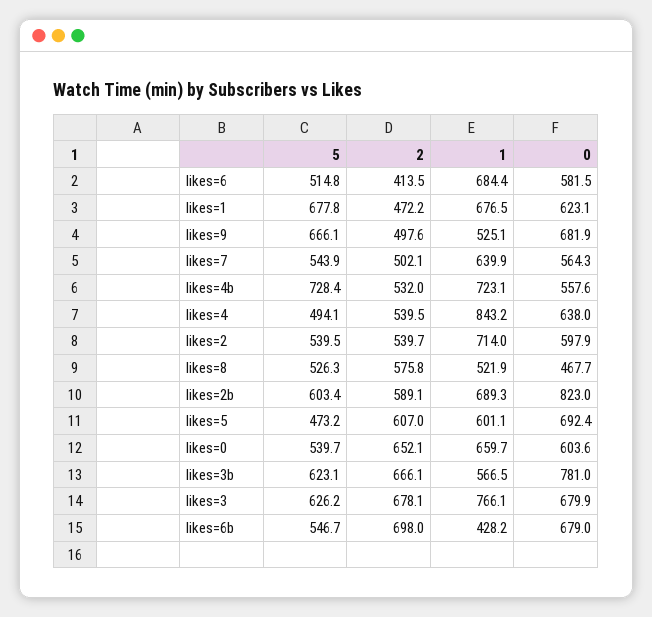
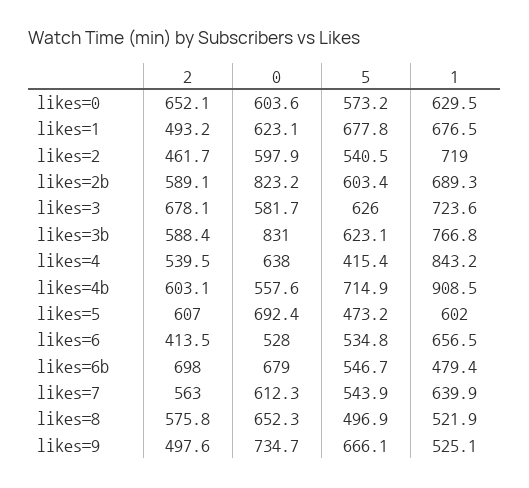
  {
    "5": {
-     "likes=6": 514.8,
+     "likes=6": 534.8,
      "likes=1": 677.8,
      "likes=9": 666.1,
      "likes=7": 543.9,
-     "likes=4b": 728.4,
+     "likes=4b": 714.9,
-     "likes=4": 494.1,
+     "likes=4": 415.4,
-     "likes=2": 539.5,
+     "likes=2": 540.5,
-     "likes=8": 526.3,
+     "likes=8": 496.9,
      "likes=2b": 603.4,
      "likes=5": 473.2,
-     "likes=0": 539.7,
+     "likes=0": 573.2,
      "likes=3b": 623.1,
-     "likes=3": 626.2,
+     "likes=3": 626,
      "likes=6b": 546.7
    },
    "2": {
      "likes=6": 413.5,
-     "likes=1": 472.2,
+     "likes=1": 493.2,
      "likes=9": 497.6,
-     "likes=7": 502.1,
+     "likes=7": 563,
-     "likes=4b": 532,
+     "likes=4b": 603.1,
      "likes=4": 539.5,
-     "likes=2": 539.7,
+     "likes=2": 461.7,
      "likes=8": 575.8,
      "likes=2b": 589.1,
      "likes=5": 607,
      "likes=0": 652.1,
-     "likes=3b": 666.1,
+     "likes=3b": 588.4,
      "likes=3": 678.1,
      "likes=6b": 698
    },
    "1": {
-     "likes=6": 684.4,
+     "likes=6": 656.5,
      "likes=1": 676.5,
      "likes=9": 525.1,
      "likes=7": 639.9,
-     "likes=4b": 723.1,
+     "likes=4b": 908.5,
      "likes=4": 843.2,
-     "likes=2": 714,
+     "likes=2": 719,
      "likes=8": 521.9,
      "likes=2b": 689.3,
-     "likes=5": 601.1,
+     "likes=5": 602,
-     "likes=0": 659.7,
+     "likes=0": 629.5,
-     "likes=3b": 566.5,
+     "likes=3b": 766.8,
-     "likes=3": 766.1,
+     "likes=3": 723.6,
-     "likes=6b": 428.2
+     "likes=6b": 479.4
    },
    "0": {
-     "likes=6": 581.5,
+     "likes=6": 528,
      "likes=1": 623.1,
-     "likes=9": 681.9,
+     "likes=9": 734.7,
-     "likes=7": 564.3,
+     "likes=7": 612.3,
      "likes=4b": 557.6,
      "likes=4": 638,
      "likes=2": 597.9,
-     "likes=8": 467.7,
+     "likes=8": 652.3,
-     "likes=2b": 823,
+     "likes=2b": 823.2,
      "likes=5": 692.4,
      "likes=0": 603.6,
-     "likes=3b": 781,
+     "likes=3b": 831,
-     "likes=3": 679.9,
+     "likes=3": 581.7,
      "likes=6b": 679
    }
  }

